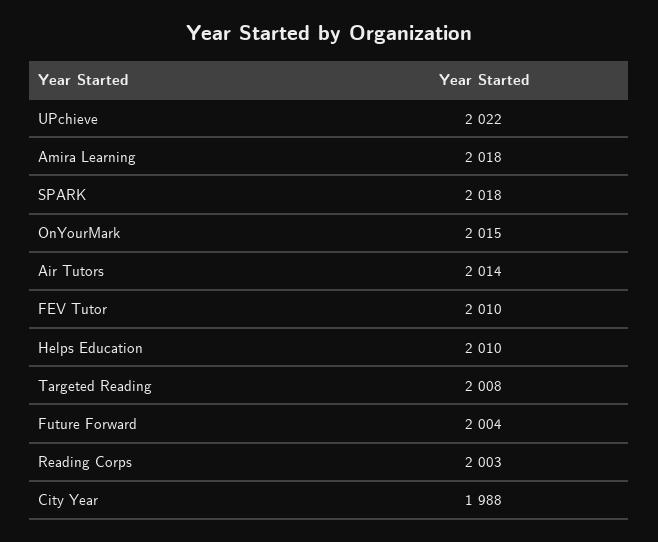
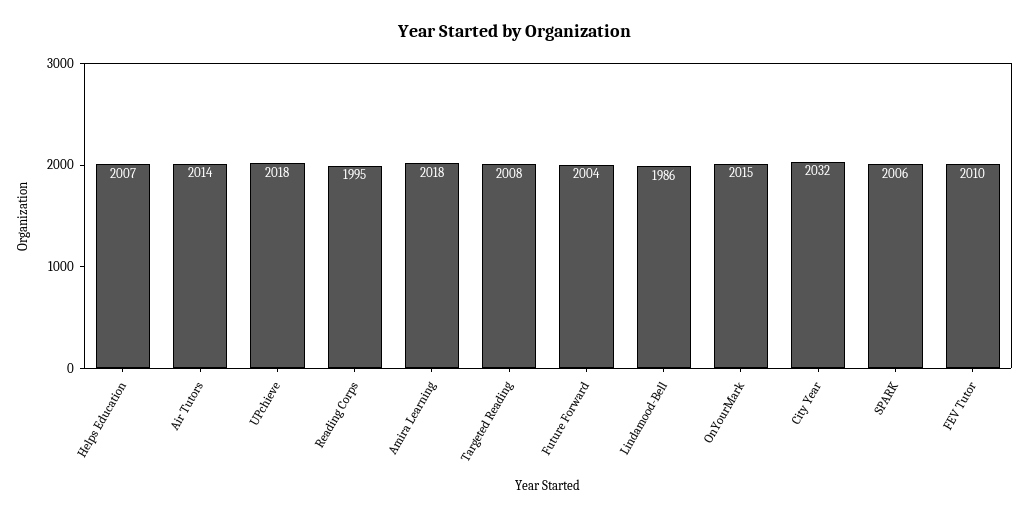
  {
-   "UPchieve": 2022,
+   "UPchieve": 2018,
    "Amira Learning": 2018,
-   "SPARK": 2018,
+   "SPARK": 2006,
    "OnYourMark": 2015,
    "Air Tutors": 2014,
    "FEV Tutor": 2010,
-   "Helps Education": 2010,
+   "Helps Education": 2007,
    "Targeted Reading": 2008,
    "Future Forward": 2004,
-   "Reading Corps": 2003,
+   "Reading Corps": 1995,
-   "City Year": 1988
+   "City Year": 2032,
+   "Lindamood-Bell": 1986
  }

